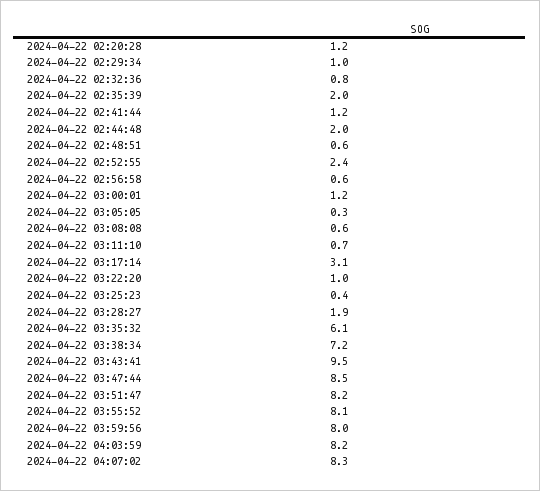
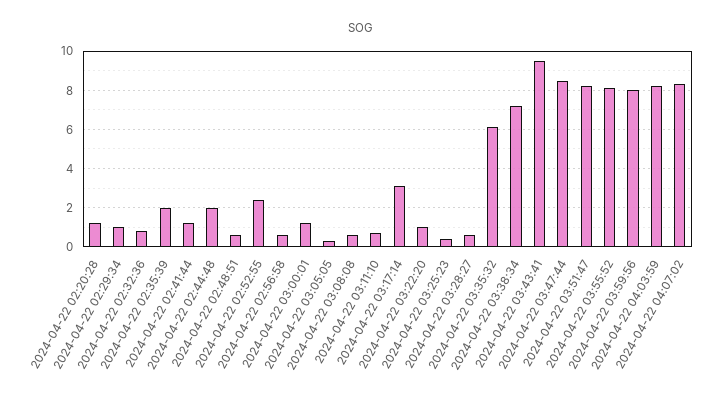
  {
    "2024-04-22 02:20:28": 1.2,
    "2024-04-22 02:29:34": 1,
    "2024-04-22 02:32:36": 0.8,
    "2024-04-22 02:35:39": 2,
    "2024-04-22 02:41:44": 1.2,
    "2024-04-22 02:44:48": 2,
    "2024-04-22 02:48:51": 0.6,
    "2024-04-22 02:52:55": 2.4,
    "2024-04-22 02:56:58": 0.6,
    "2024-04-22 03:00:01": 1.2,
    "2024-04-22 03:05:05": 0.3,
    "2024-04-22 03:08:08": 0.6,
    "2024-04-22 03:11:10": 0.7,
    "2024-04-22 03:17:14": 3.1,
    "2024-04-22 03:22:20": 1,
    "2024-04-22 03:25:23": 0.4,
-   "2024-04-22 03:28:27": 1.9,
+   "2024-04-22 03:28:27": 0.5,
    "2024-04-22 03:35:32": 6.1,
    "2024-04-22 03:38:34": 7.2,
    "2024-04-22 03:43:41": 9.5,
    "2024-04-22 03:47:44": 8.5,
    "2024-04-22 03:51:47": 8.2,
    "2024-04-22 03:55:52": 8.1,
    "2024-04-22 03:59:56": 8,
    "2024-04-22 04:03:59": 8.2,
    "2024-04-22 04:07:02": 8.3
  }

